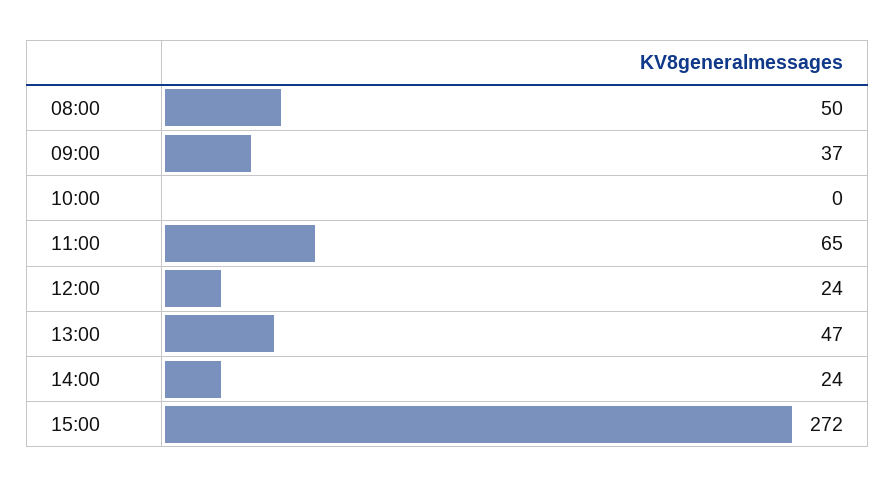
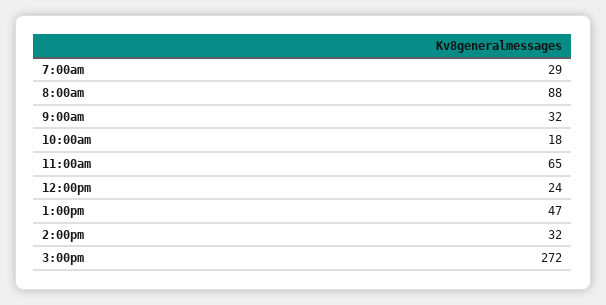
  {
-   "08:00": 50,
+   "08:00": 88,
-   "09:00": 37,
+   "09:00": 32,
-   "10:00": 0,
+   "10:00": 18,
    "11:00": 65,
    "12:00": 24,
    "13:00": 47,
-   "14:00": 24,
+   "14:00": 32,
-   "15:00": 272
+   "15:00": 272,
+   "7:00am": 29
  }

